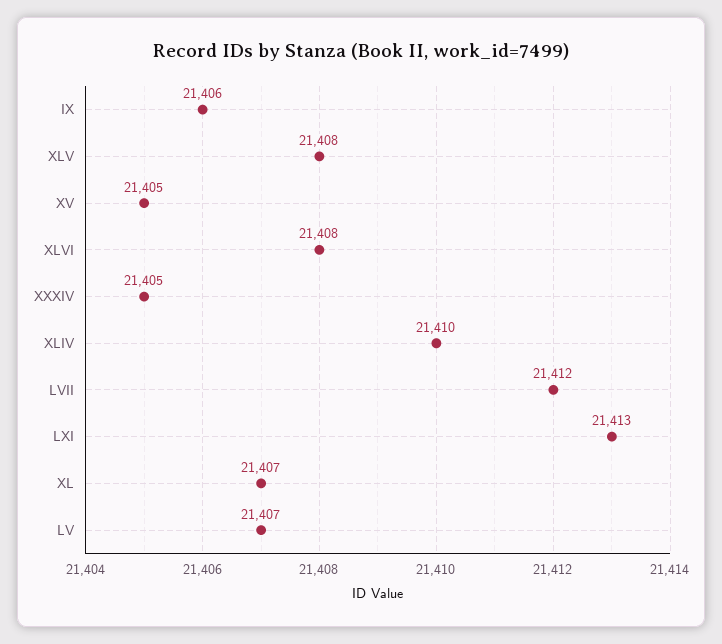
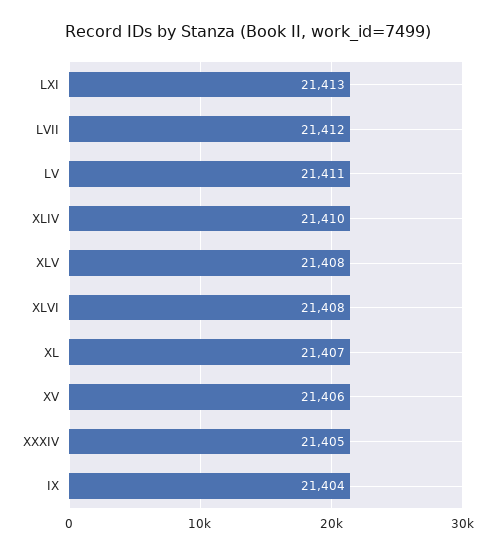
  {
-   "IX": 21406,
+   "IX": 21404,
    "XLV": 21408,
-   "XV": 21405,
+   "XV": 21406,
    "XLVI": 21408,
    "XXXIV": 21405,
    "XLIV": 21410,
    "LVII": 21412,
    "LXI": 21413,
    "XL": 21407,
-   "LV": 21407
+   "LV": 21411
  }

